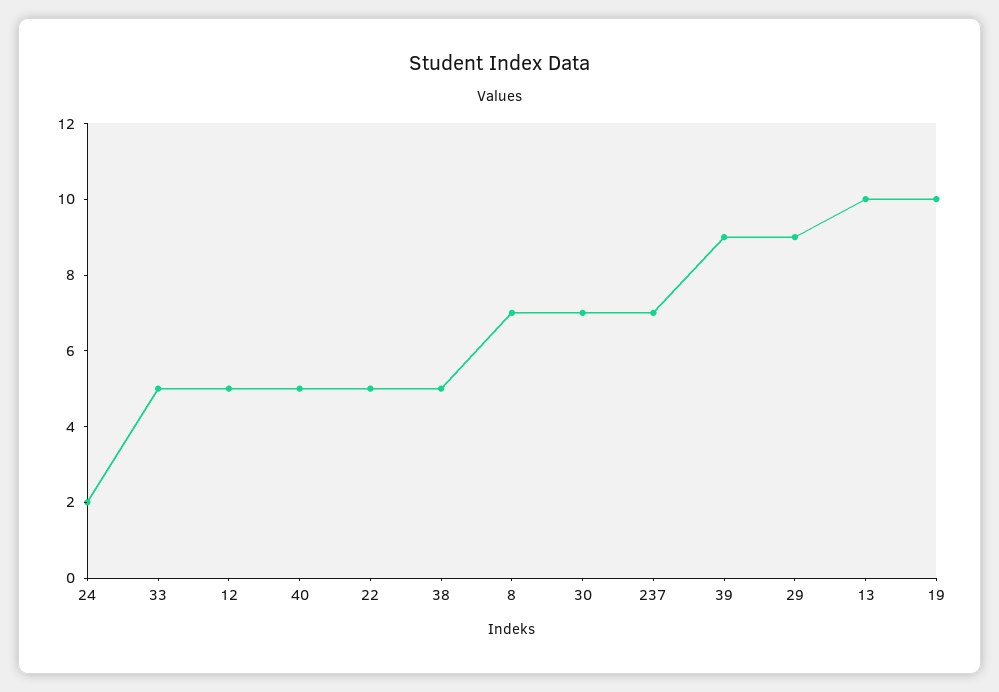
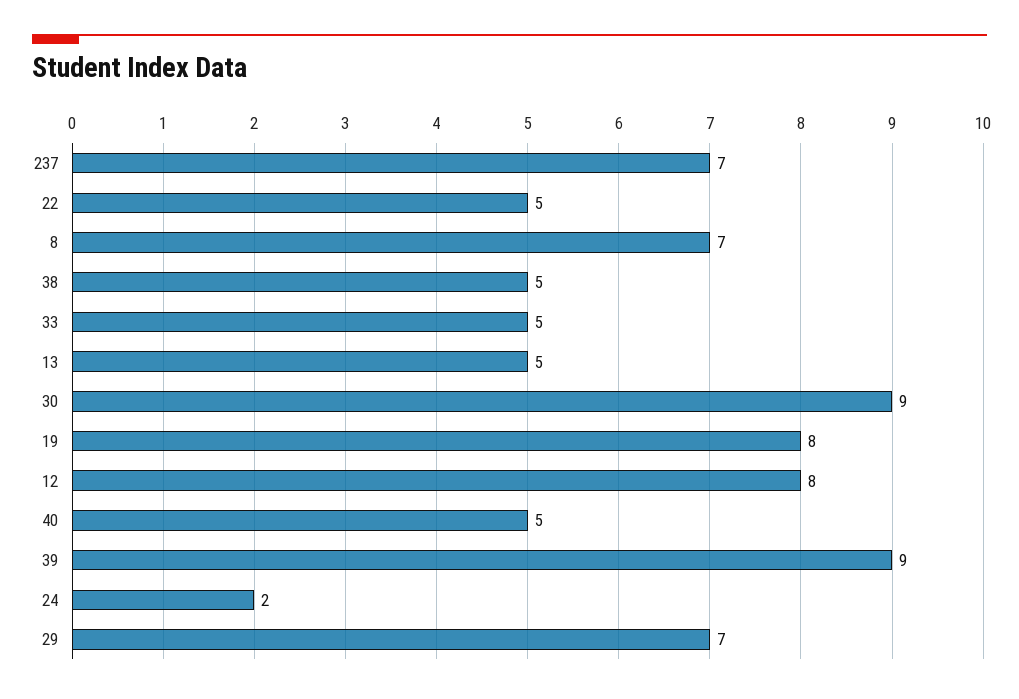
  {
    "24": 2,
    "33": 5,
-   "12": 5,
+   "12": 8,
    "40": 5,
    "22": 5,
    "38": 5,
    "8": 7,
-   "30": 7,
+   "30": 9,
    "237": 7,
    "39": 9,
-   "29": 9,
+   "29": 7,
-   "13": 10,
+   "13": 5,
-   "19": 10
+   "19": 8
  }

